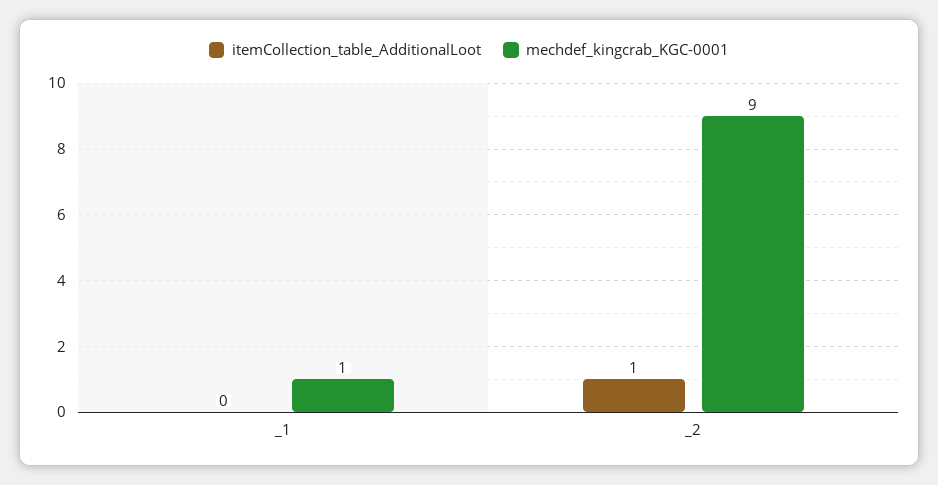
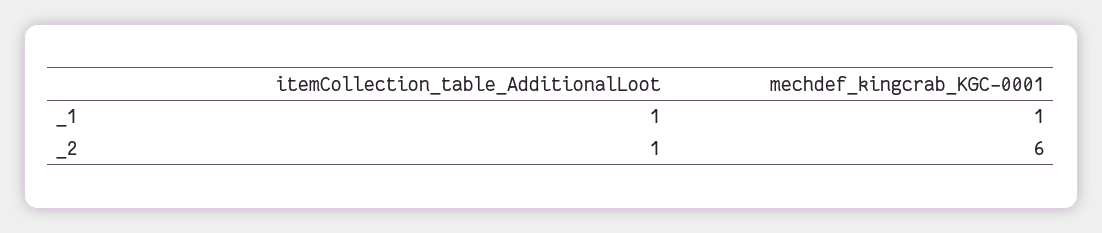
  {
    "itemCollection_table_AdditionalLoot": {
-     "_1": 0,
+     "_1": 1,
      "_2": 1
    },
    "mechdef_kingcrab_KGC-0001": {
      "_1": 1,
-     "_2": 9
+     "_2": 6
    }
  }

